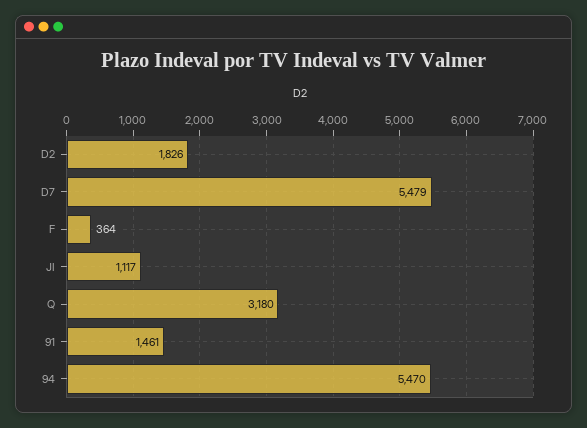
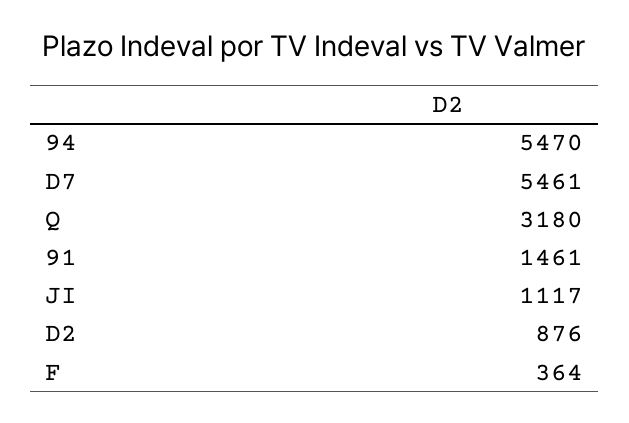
  {
-   "D2": 1826,
+   "D2": 876,
-   "D7": 5479,
+   "D7": 5461,
    "F": 364,
    "JI": 1117,
    "Q": 3180,
    "91": 1461,
    "94": 5470
  }

